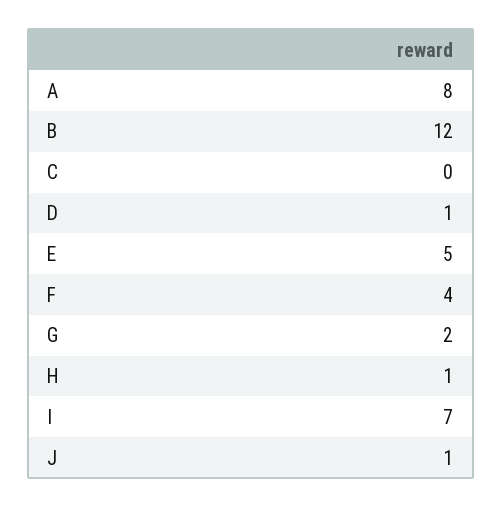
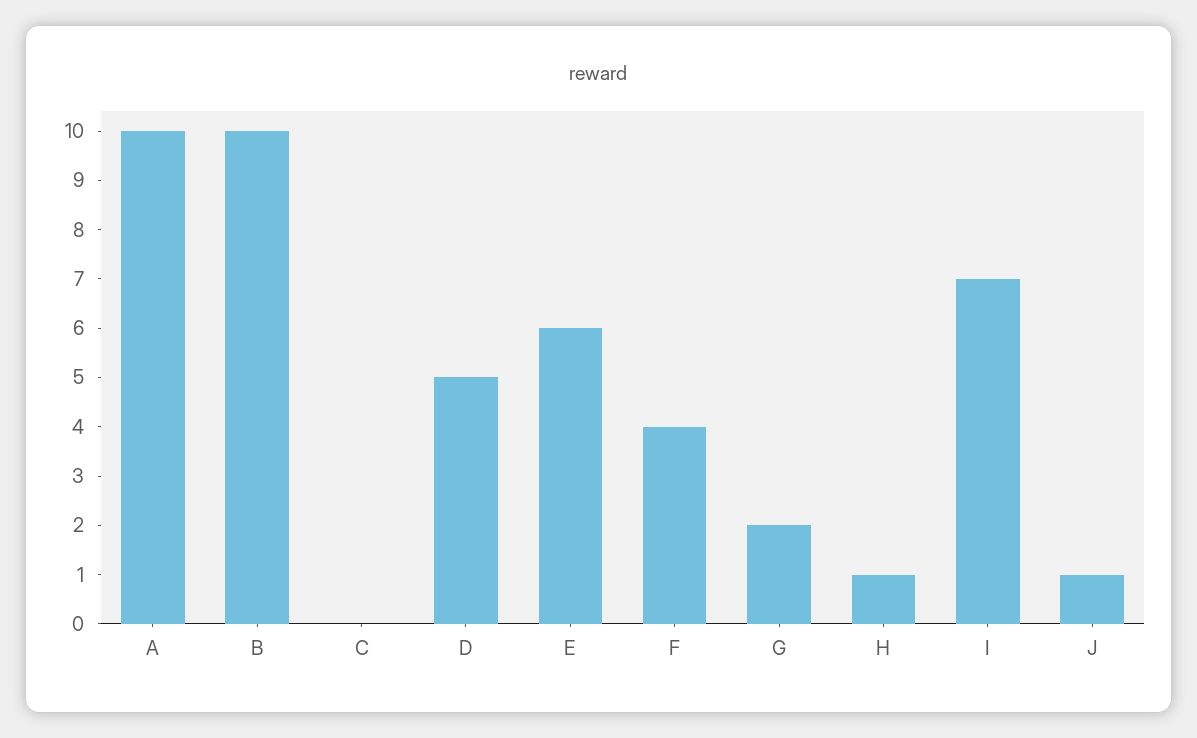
  {
-   "A": 8,
+   "A": 10,
-   "B": 12,
+   "B": 10,
    "C": 0,
-   "D": 1,
+   "D": 5,
-   "E": 5,
+   "E": 6,
    "F": 4,
    "G": 2,
    "H": 1,
    "I": 7,
    "J": 1
  }

